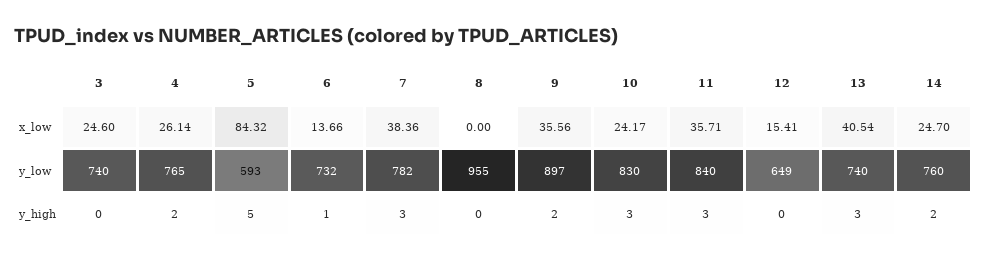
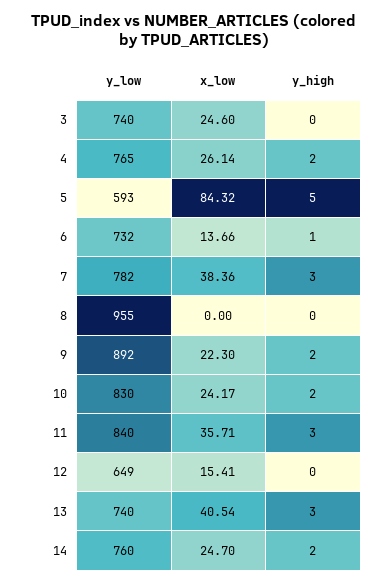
  {
    "3": {
      "x_low": 24.6,
      "y_low": 740,
      "y_high": 0
    },
    "4": {
      "x_low": 26.14,
      "y_low": 765,
      "y_high": 2
    },
    "5": {
      "x_low": 84.32,
      "y_low": 593,
      "y_high": 5
    },
    "6": {
      "x_low": 13.66,
      "y_low": 732,
      "y_high": 1
    },
    "7": {
      "x_low": 38.36,
      "y_low": 782,
      "y_high": 3
    },
    "8": {
      "x_low": 0,
      "y_low": 955,
      "y_high": 0
    },
    "9": {
-     "x_low": 35.56,
+     "x_low": 22.3,
-     "y_low": 897,
+     "y_low": 892,
      "y_high": 2
    },
    "10": {
      "x_low": 24.17,
      "y_low": 830,
-     "y_high": 3
+     "y_high": 2
    },
    "11": {
      "x_low": 35.71,
      "y_low": 840,
      "y_high": 3
    },
    "12": {
      "x_low": 15.41,
      "y_low": 649,
      "y_high": 0
    },
    "13": {
      "x_low": 40.54,
      "y_low": 740,
      "y_high": 3
    },
    "14": {
      "x_low": 24.7,
      "y_low": 760,
      "y_high": 2
    }
  }

